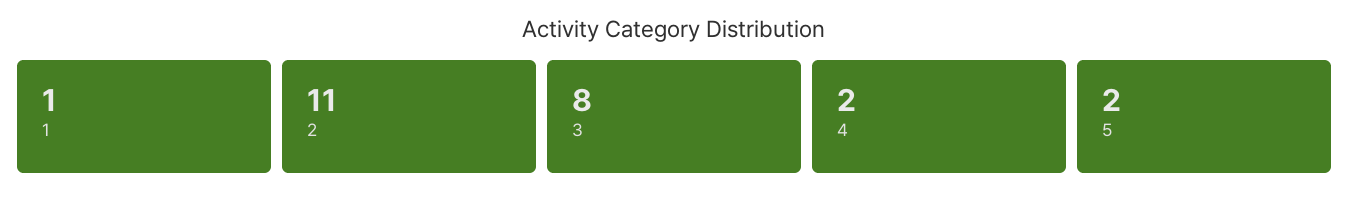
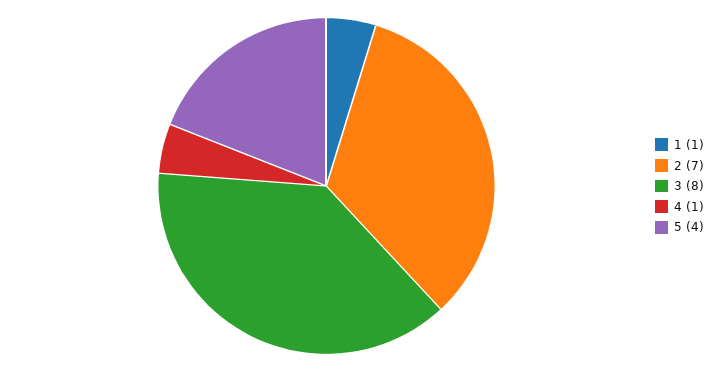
  {
    "1": 1,
-   "2": 11,
+   "2": 7,
    "3": 8,
-   "4": 2,
+   "4": 1,
-   "5": 2
+   "5": 4
  }

